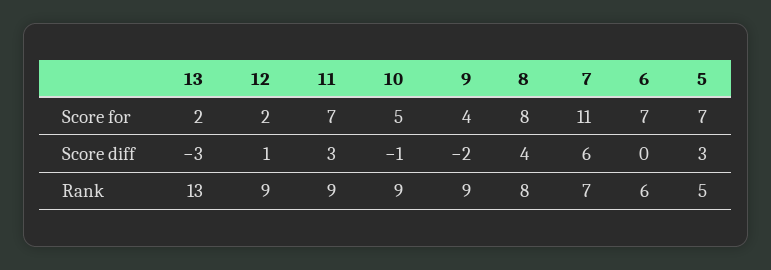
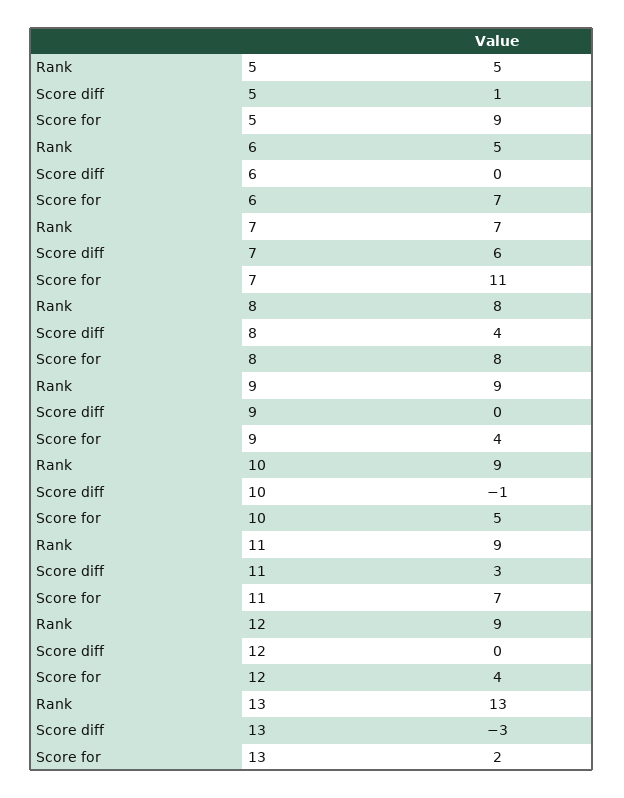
  {
    "13": {
      "Score for": 2,
      "Score diff": -3,
      "Rank": 13
    },
    "12": {
-     "Score for": 2,
+     "Score for": 4,
-     "Score diff": 1,
+     "Score diff": 0,
      "Rank": 9
    },
    "11": {
      "Score for": 7,
      "Score diff": 3,
      "Rank": 9
    },
    "10": {
      "Score for": 5,
      "Score diff": -1,
      "Rank": 9
    },
    "9": {
      "Score for": 4,
-     "Score diff": -2,
+     "Score diff": 0,
      "Rank": 9
    },
    "8": {
      "Score for": 8,
      "Score diff": 4,
      "Rank": 8
    },
    "7": {
      "Score for": 11,
      "Score diff": 6,
      "Rank": 7
    },
    "6": {
      "Score for": 7,
      "Score diff": 0,
-     "Rank": 6
+     "Rank": 5
    },
    "5": {
-     "Score for": 7,
+     "Score for": 9,
-     "Score diff": 3,
+     "Score diff": 1,
      "Rank": 5
    }
  }

